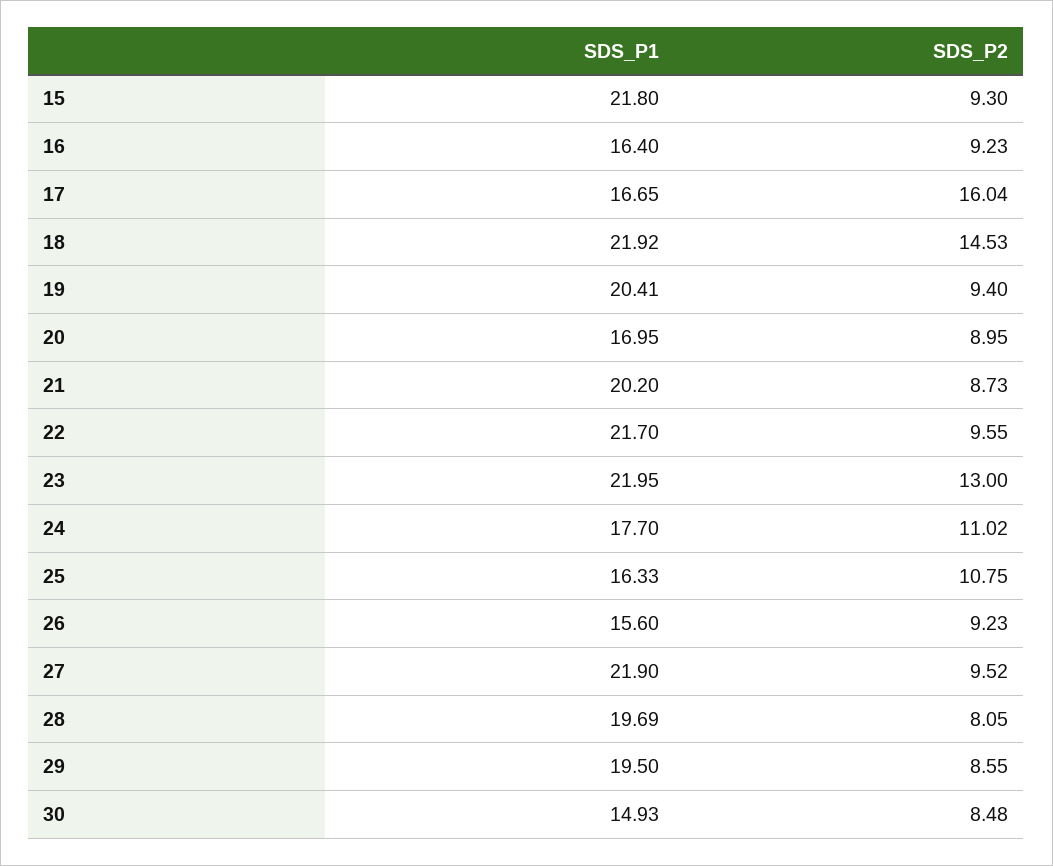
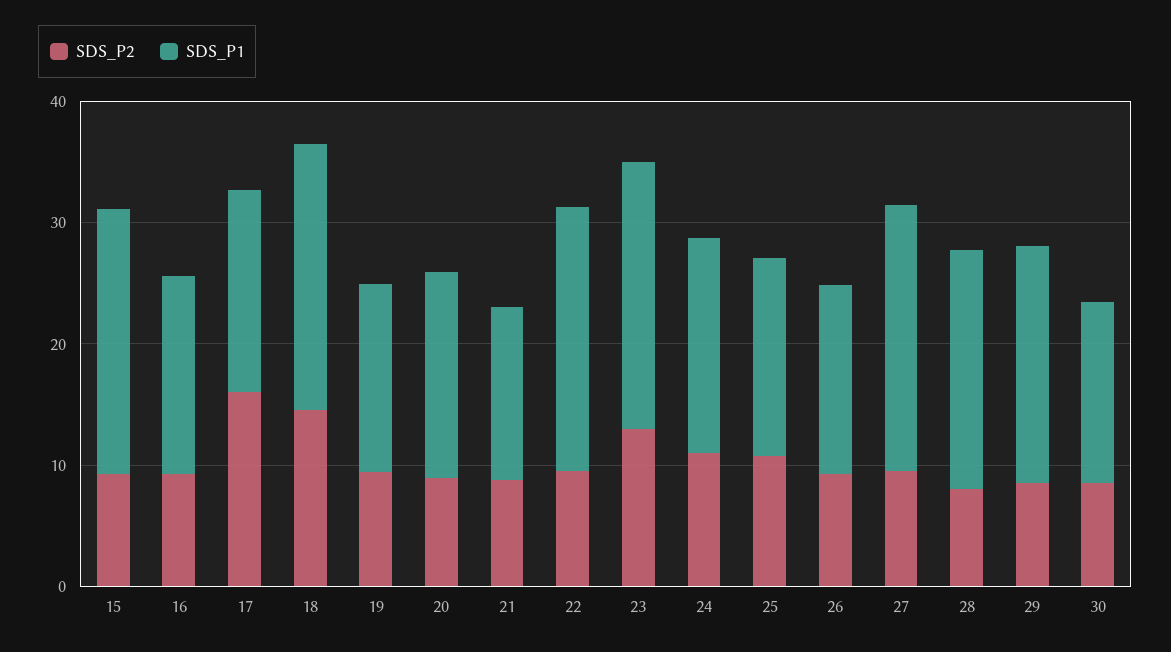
  {
    "SDS_P1": {
      "15": 21.8,
      "16": 16.4,
      "17": 16.65,
      "18": 21.92,
-     "19": 20.41,
+     "19": 16,
      "20": 16.95,
-     "21": 20.2,
+     "21": 14,
      "22": 21.7,
      "23": 21.95,
      "24": 17.7,
      "25": 16.33,
      "26": 15.6,
      "27": 21.9,
      "28": 19.69,
      "29": 19.5,
      "30": 14.93
    },
    "SDS_P2": {
      "15": 9.3,
      "16": 9.23,
      "17": 16.04,
      "18": 14.53,
      "19": 9.4,
      "20": 8.95,
      "21": 8.73,
      "22": 9.55,
      "23": 13,
      "24": 11.02,
      "25": 10.75,
      "26": 9.23,
      "27": 9.52,
      "28": 8.05,
      "29": 8.55,
      "30": 8.48
    }
  }

